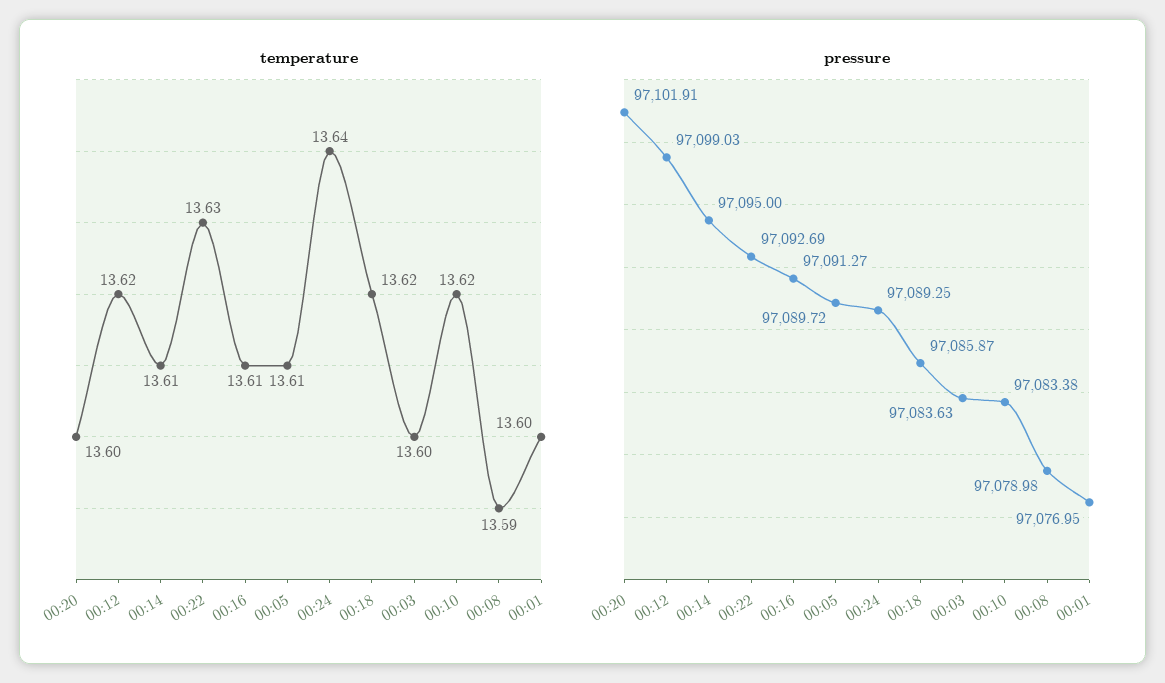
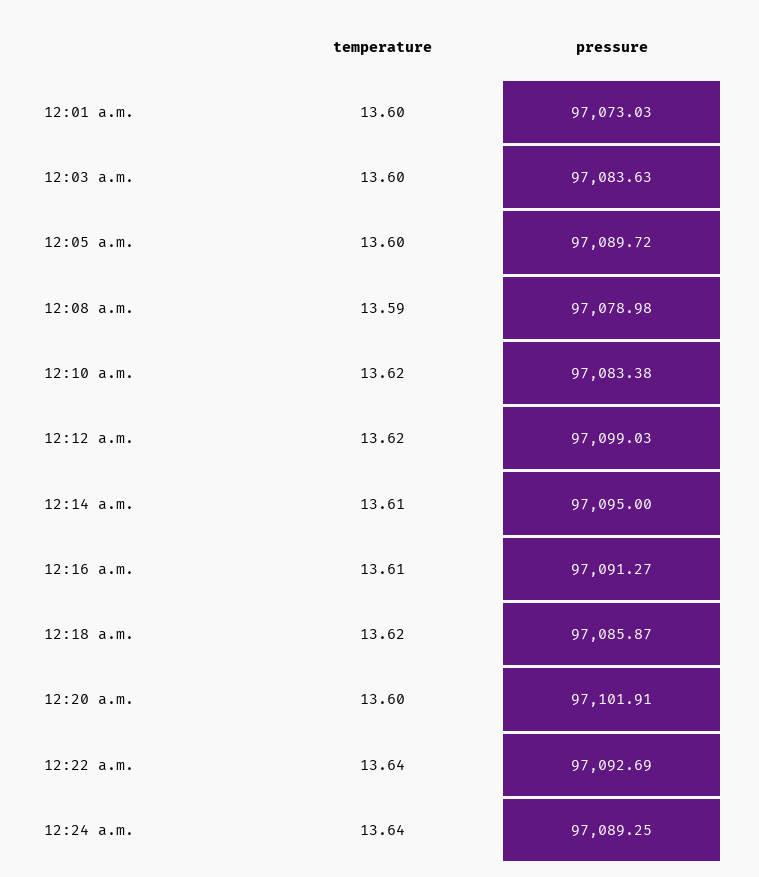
  {
    "temperature": {
      "00:20": 13.6,
      "00:12": 13.62,
      "00:14": 13.61,
-     "00:22": 13.63,
+     "00:22": 13.64,
      "00:16": 13.61,
-     "00:05": 13.61,
+     "00:05": 13.6,
      "00:24": 13.64,
      "00:18": 13.62,
      "00:03": 13.6,
      "00:10": 13.62,
      "00:08": 13.59,
      "00:01": 13.6
    },
    "pressure": {
      "00:20": 97101.91,
      "00:12": 97099.03,
      "00:14": 97095,
      "00:22": 97092.69,
      "00:16": 97091.27,
      "00:05": 97089.72,
      "00:24": 97089.25,
      "00:18": 97085.87,
      "00:03": 97083.63,
      "00:10": 97083.38,
      "00:08": 97078.98,
-     "00:01": 97076.95
+     "00:01": 97073.03
    }
  }

